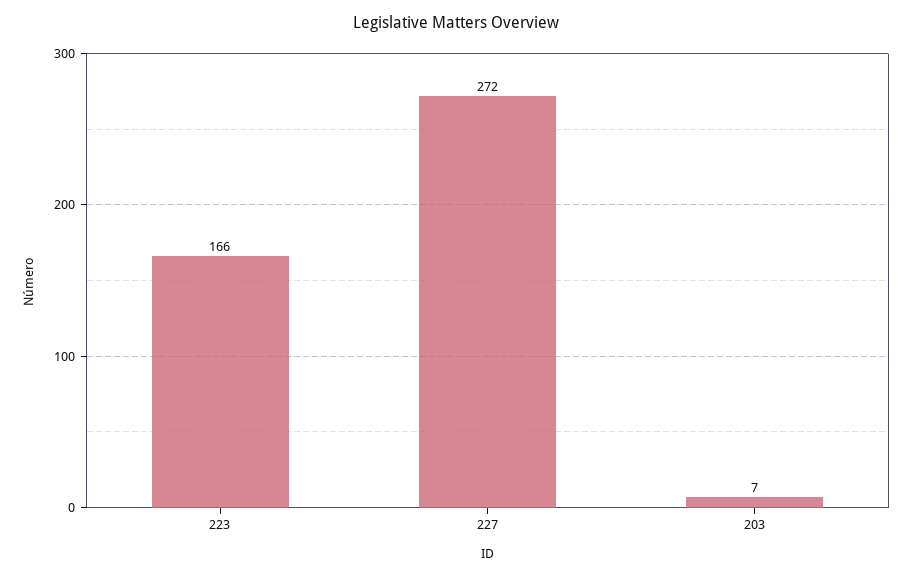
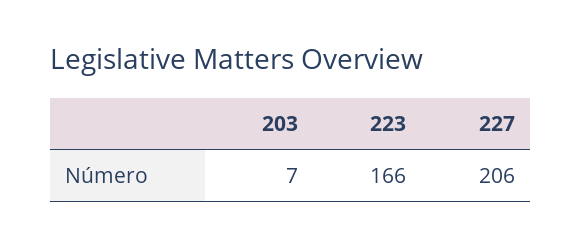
  {
    "223": 166,
-   "227": 272,
+   "227": 206,
    "203": 7
  }

